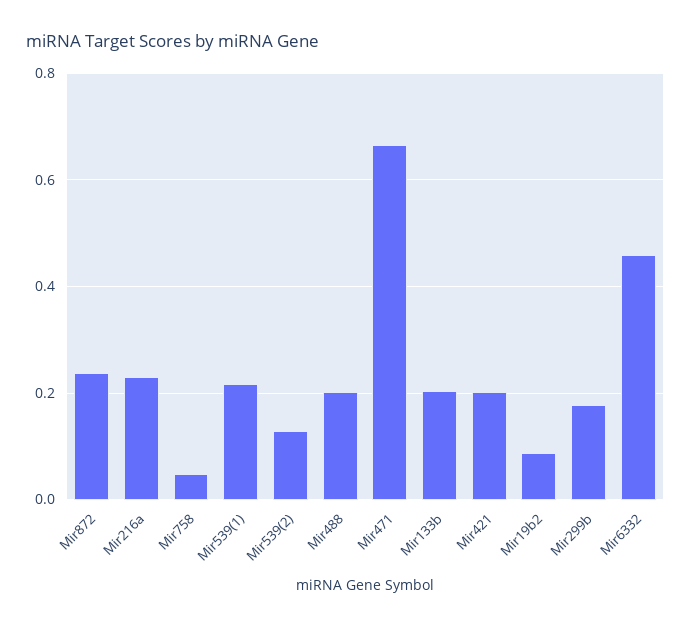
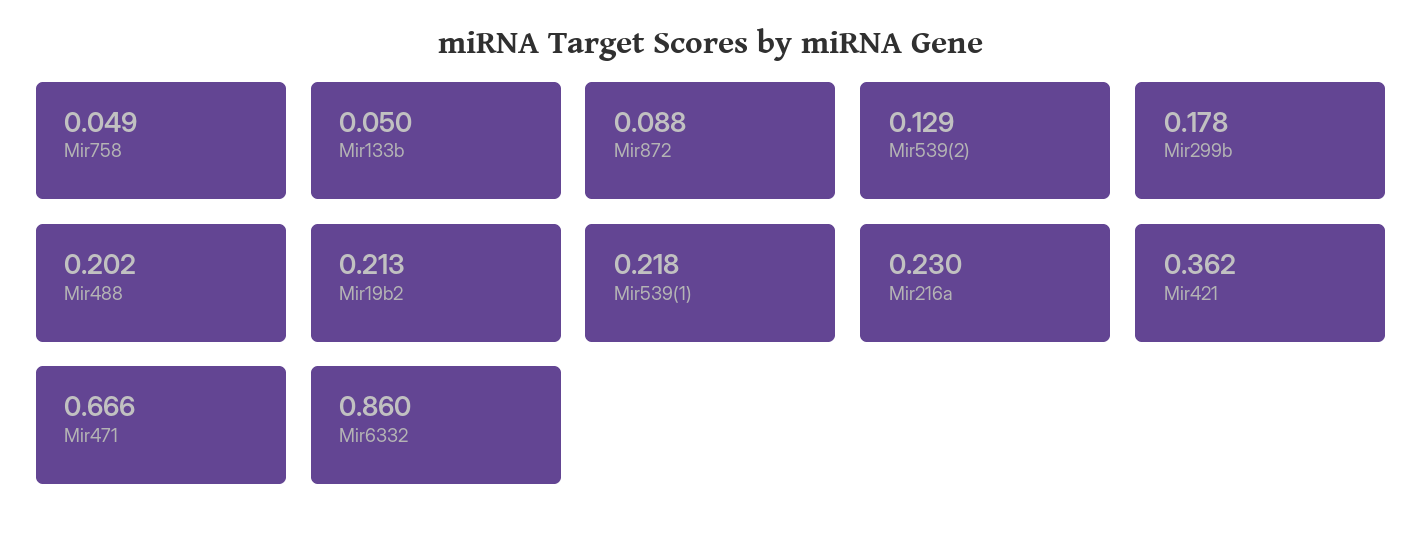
  {
-   "Mir872": 0.24,
+   "Mir872": 0.088,
    "Mir216a": 0.23,
    "Mir758": 0.049,
    "Mir539(1)": 0.218,
    "Mir539(2)": 0.129,
    "Mir488": 0.202,
    "Mir471": 0.666,
-   "Mir133b": 0.2,
+   "Mir133b": 0.05,
-   "Mir421": 0.2,
+   "Mir421": 0.362,
-   "Mir19b2": 0.08,
+   "Mir19b2": 0.213,
    "Mir299b": 0.178,
-   "Mir6332": 0.46
+   "Mir6332": 0.86
  }

